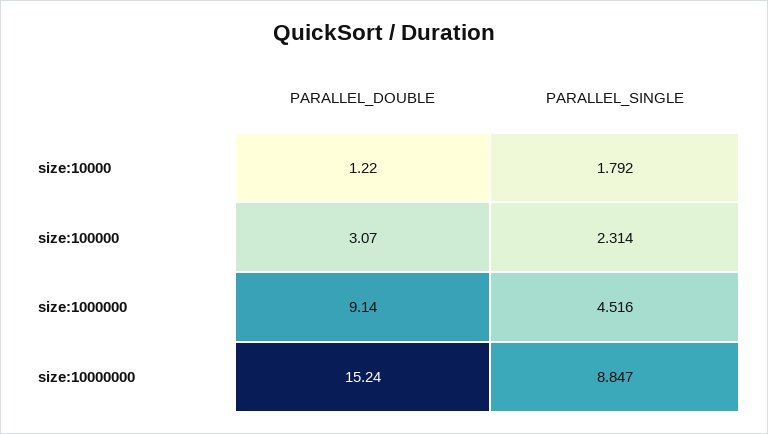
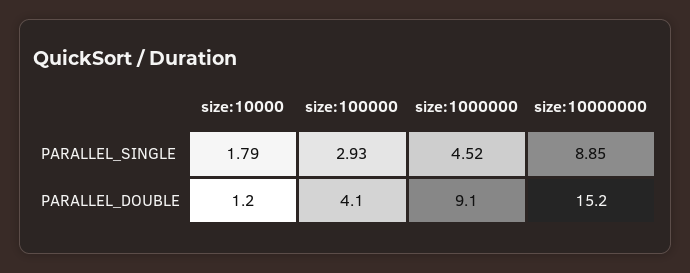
  {
    "PARALLEL_DOUBLE": {
      "size:10000": 1.22,
-     "size:100000": 3.07,
+     "size:100000": 4.1,
      "size:1000000": 9.14,
      "size:10000000": 15.24
    },
    "PARALLEL_SINGLE": {
      "size:10000": 1.792,
-     "size:100000": 2.314,
+     "size:100000": 2.93,
      "size:1000000": 4.516,
      "size:10000000": 8.847
    }
  }

